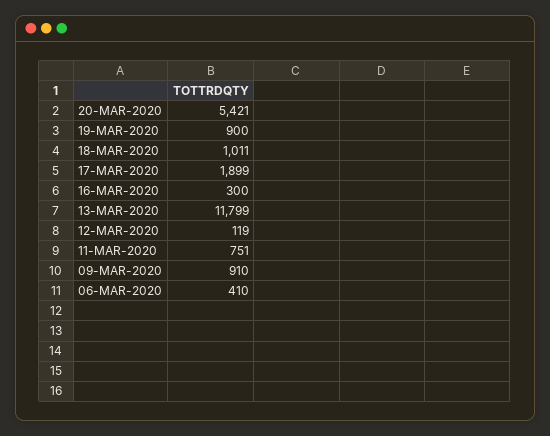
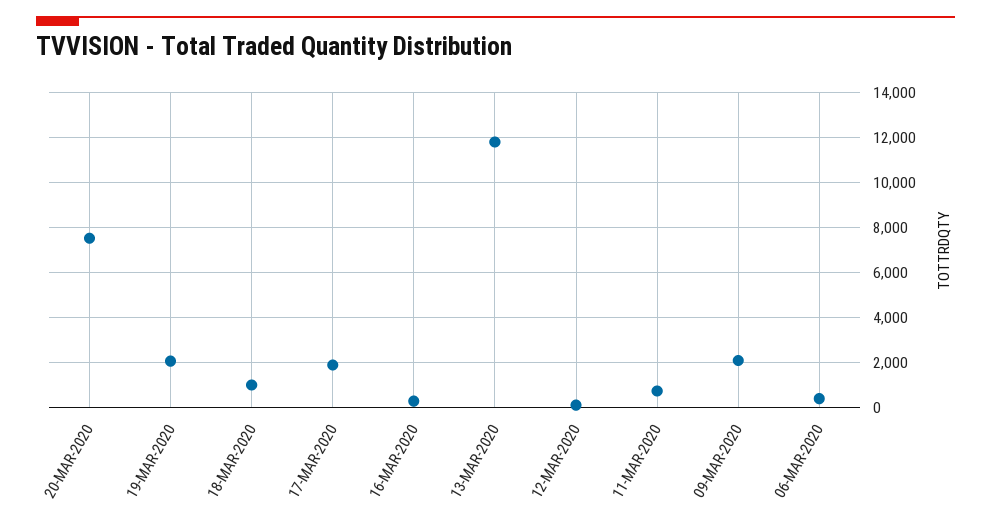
  {
-   "20-MAR-2020": 5421,
+   "20-MAR-2020": 7500,
-   "19-MAR-2020": 900,
+   "19-MAR-2020": 2000,
    "18-MAR-2020": 1011,
    "17-MAR-2020": 1899,
    "16-MAR-2020": 300,
    "13-MAR-2020": 11799,
    "12-MAR-2020": 119,
    "11-MAR-2020": 751,
-   "09-MAR-2020": 910,
+   "09-MAR-2020": 2000,
    "06-MAR-2020": 410
  }

